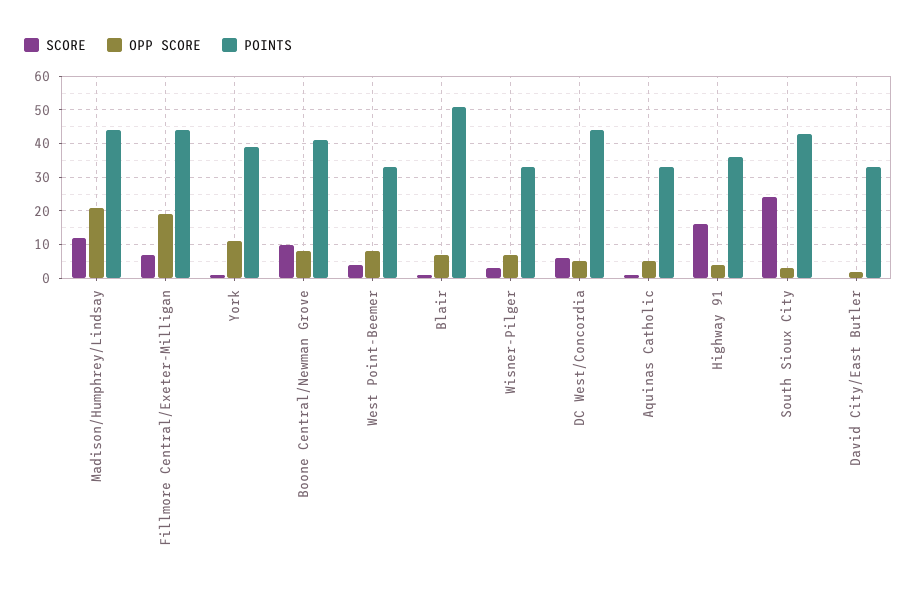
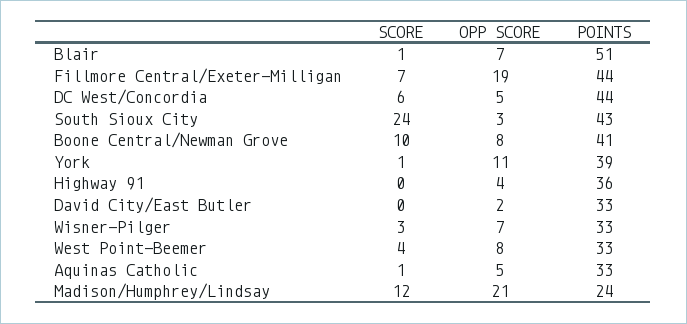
  {
    "SCORE": {
      "Madison/Humphrey/Lindsay": 12,
      "Fillmore Central/Exeter-Milligan": 7,
      "York": 1,
      "Boone Central/Newman Grove": 10,
      "West Point-Beemer": 4,
      "Blair": 1,
      "Wisner-Pilger": 3,
      "DC West/Concordia": 6,
      "Aquinas Catholic": 1,
-     "Highway 91": 15,
+     "Highway 91": 0,
      "South Sioux City": 24,
      "David City/East Butler": 0
    },
    "OPP SCORE": {
      "Madison/Humphrey/Lindsay": 21,
      "Fillmore Central/Exeter-Milligan": 19,
      "York": 11,
      "Boone Central/Newman Grove": 8,
      "West Point-Beemer": 8,
      "Blair": 7,
      "Wisner-Pilger": 7,
      "DC West/Concordia": 5,
      "Aquinas Catholic": 5,
      "Highway 91": 4,
      "South Sioux City": 3,
      "David City/East Butler": 2
    },
    "POINTS": {
-     "Madison/Humphrey/Lindsay": 45,
+     "Madison/Humphrey/Lindsay": 24,
      "Fillmore Central/Exeter-Milligan": 44,
      "York": 39,
      "Boone Central/Newman Grove": 41,
      "West Point-Beemer": 33,
      "Blair": 51,
      "Wisner-Pilger": 33,
      "DC West/Concordia": 44,
      "Aquinas Catholic": 33,
      "Highway 91": 36,
      "South Sioux City": 43,
      "David City/East Butler": 33
    }
  }

